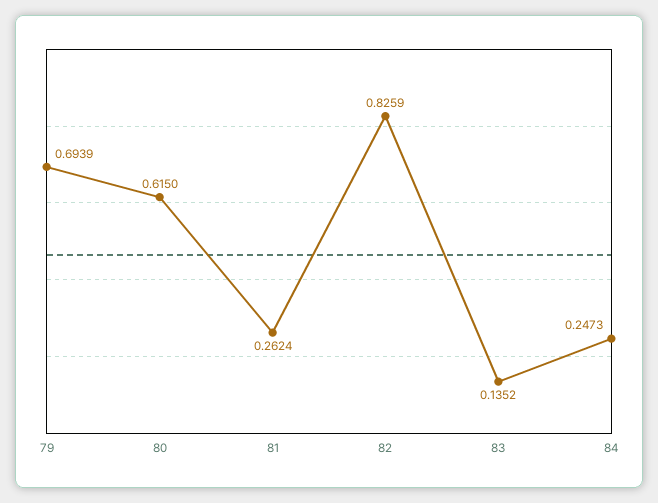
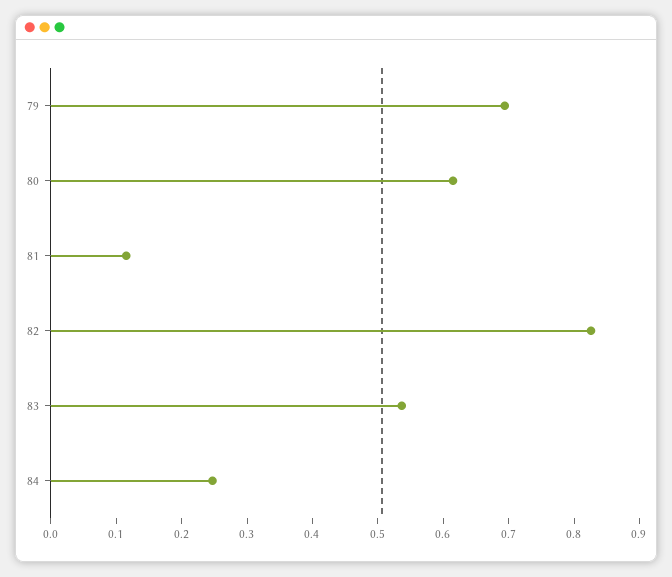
  {
    "79": 0.6939,
    "80": 0.615,
-   "81": 0.2624,
+   "81": 0.12,
    "82": 0.8259,
-   "83": 0.1352,
+   "83": 0.54,
    "84": 0.2473
  }

